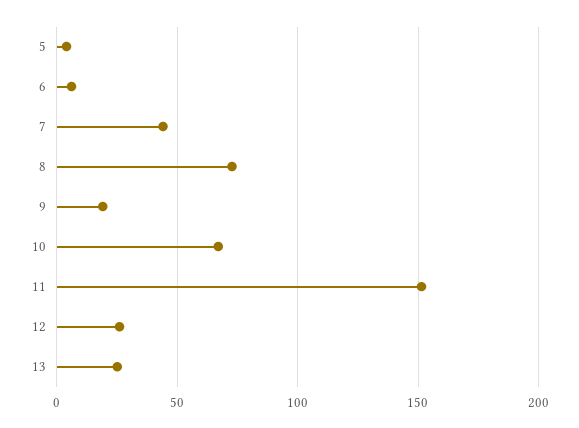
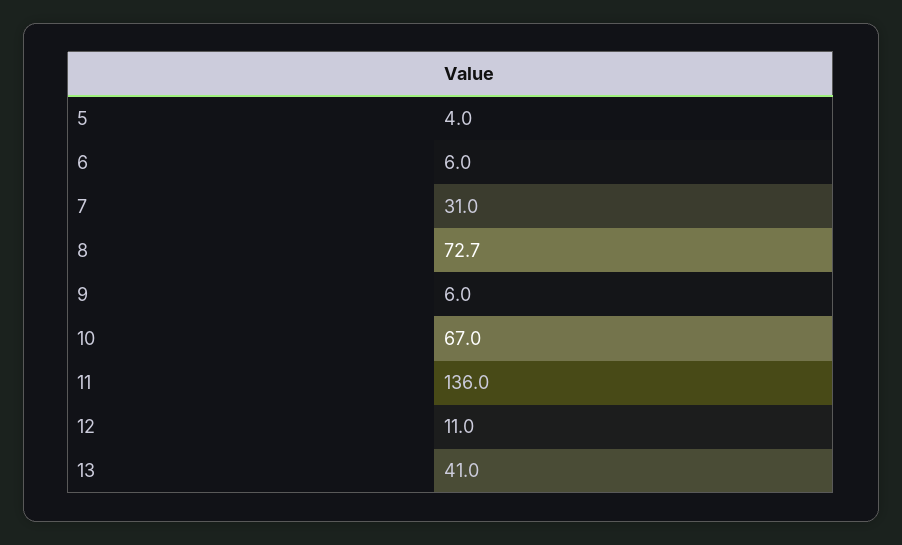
  {
    "5": 4,
    "6": 6,
-   "7": 45,
+   "7": 31,
    "8": 72.7,
-   "9": 20,
+   "9": 6,
    "10": 67,
-   "11": 150,
+   "11": 136,
-   "12": 25,
+   "12": 11,
-   "13": 25
+   "13": 41
  }

